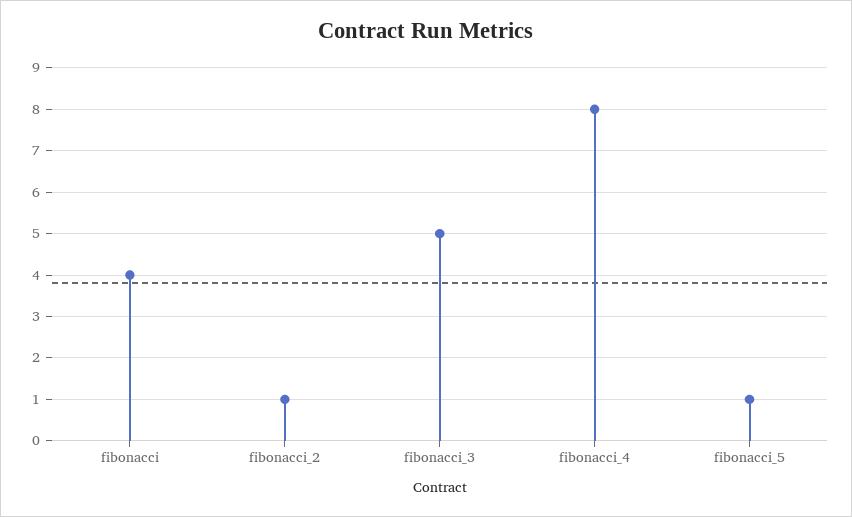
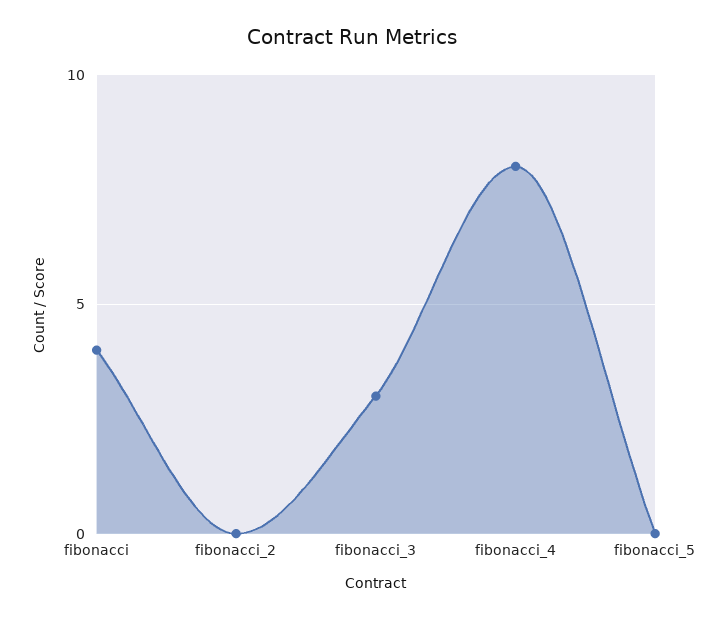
  {
    "fibonacci": 4,
-   "fibonacci_2": 1,
+   "fibonacci_2": 0,
-   "fibonacci_3": 5,
+   "fibonacci_3": 3,
    "fibonacci_4": 8,
-   "fibonacci_5": 1
+   "fibonacci_5": 0
  }

